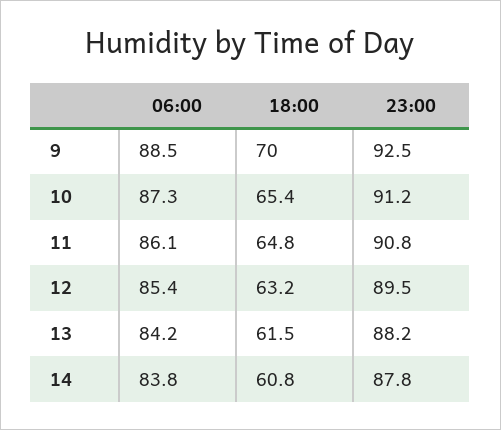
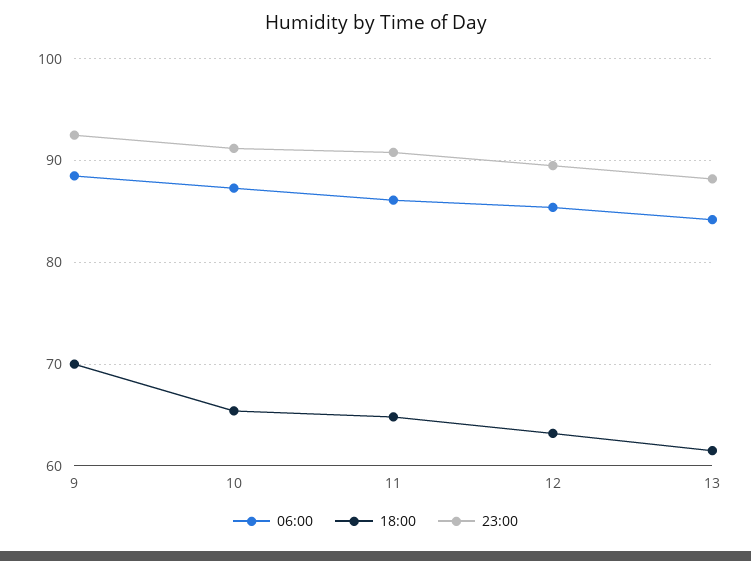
  {
    "06:00": {
      "9": 88.5,
      "10": 87.3,
      "11": 86.1,
      "12": 85.4,
-     "13": 84.2,
+     "13": 84.2
-     "14": 83.8
    },
    "18:00": {
      "9": 70,
      "10": 65.4,
      "11": 64.8,
      "12": 63.2,
-     "13": 61.5,
+     "13": 61.5
-     "14": 60.8
    },
    "23:00": {
      "9": 92.5,
      "10": 91.2,
      "11": 90.8,
      "12": 89.5,
-     "13": 88.2,
+     "13": 88.2
-     "14": 87.8
    }
  }

